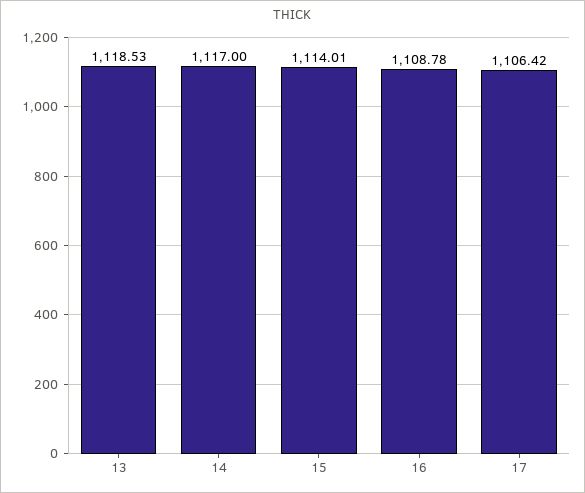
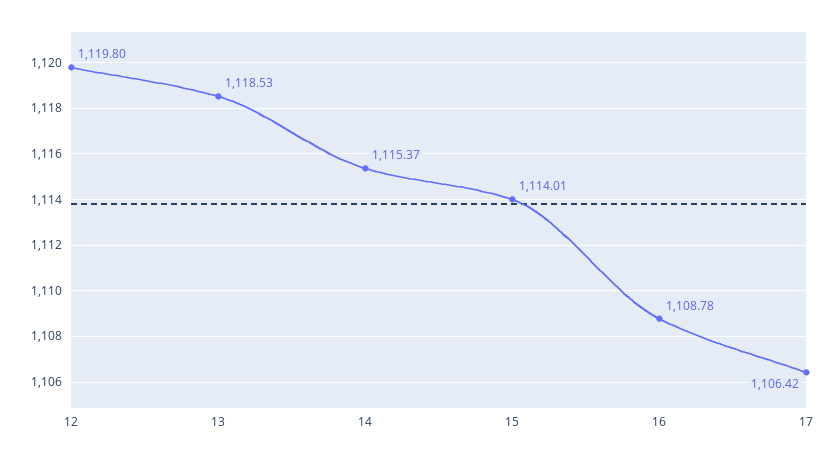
  {
    "13": 1118.53,
-   "14": 1117,
+   "14": 1115.37,
    "15": 1114.01,
    "16": 1108.78,
-   "17": 1106.42
+   "17": 1106.42,
+   "12": 1119.8
  }

